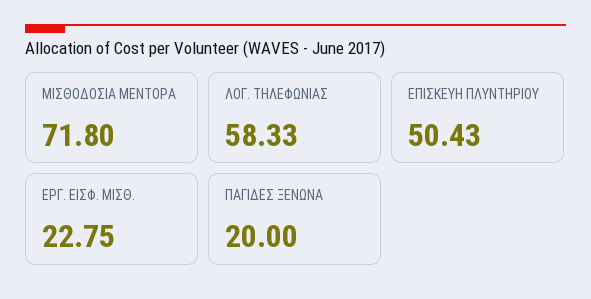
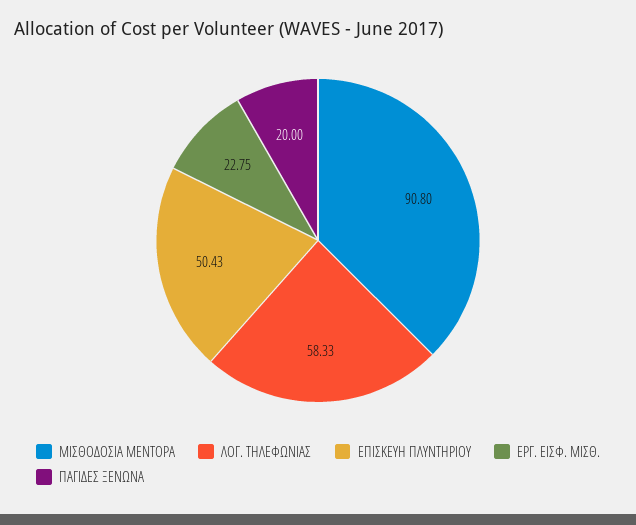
  {
-   "ΜΙΣΘΟΔΟΣΙΑ ΜΕΝΤΟΡΑ": 71.8,
+   "ΜΙΣΘΟΔΟΣΙΑ ΜΕΝΤΟΡΑ": 90.8,
    "ΛΟΓ. ΤΗΛΕΦΩΝΙΑΣ": 58.33,
    "ΕΠΙΣΚΕΥΗ ΠΛΥΝΤΗΡΙΟΥ": 50.43,
    "ΕΡΓ. ΕΙΣΦ. ΜΙΣΘ.": 22.75,
    "ΠΑΓΙΔΕΣ ΞΕΝΩΝΑ": 20
  }

